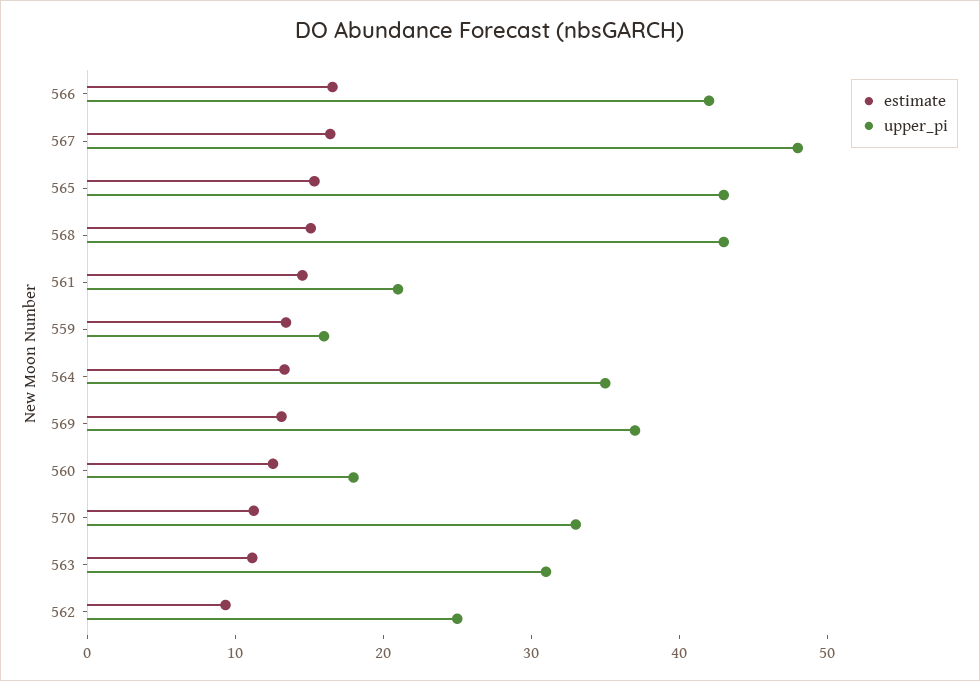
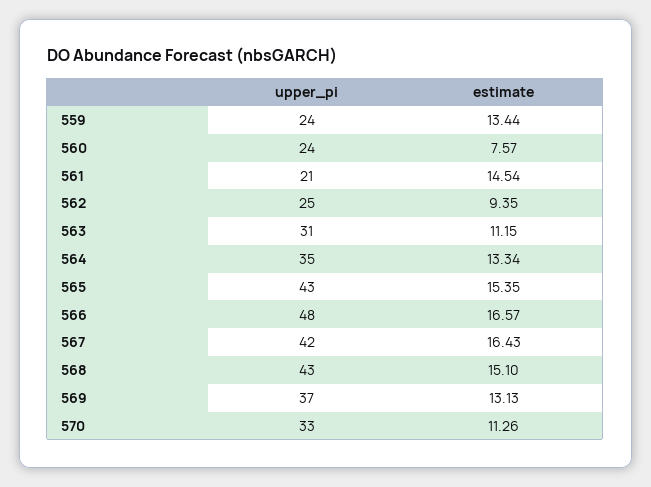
  {
    "estimate": {
      "566": 16.57,
      "567": 16.43,
      "565": 15.35,
      "568": 15.1,
      "561": 14.54,
      "559": 13.44,
      "564": 13.34,
      "569": 13.13,
-     "560": 12,
+     "560": 7.57,
      "570": 11.26,
      "563": 11.15,
      "562": 9.35
    },
    "upper_pi": {
-     "566": 42,
+     "566": 48,
-     "567": 48,
+     "567": 42,
      "565": 43,
      "568": 43,
      "561": 21,
-     "559": 16,
+     "559": 24,
      "564": 35,
      "569": 37,
-     "560": 18,
+     "560": 24,
      "570": 33,
      "563": 31,
      "562": 25
    }
  }

